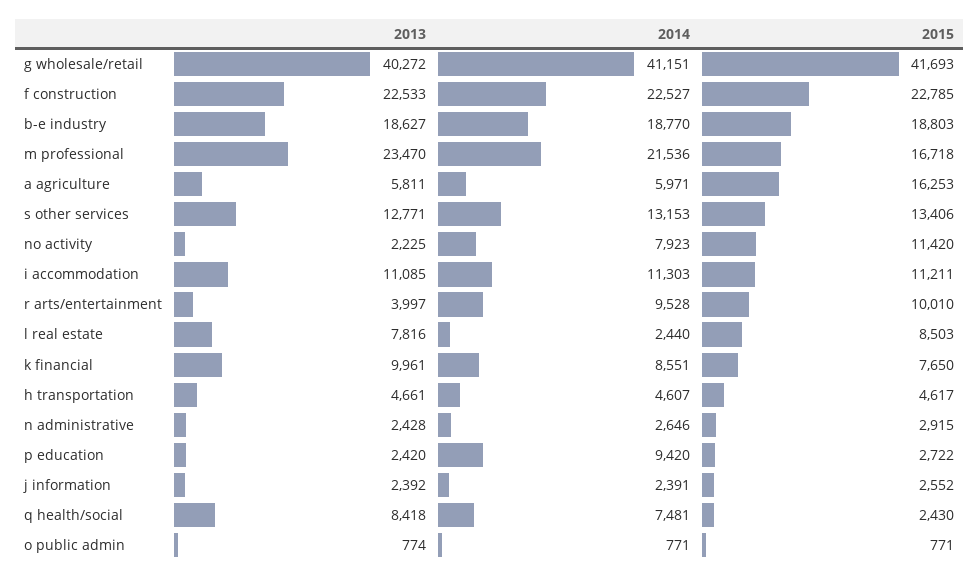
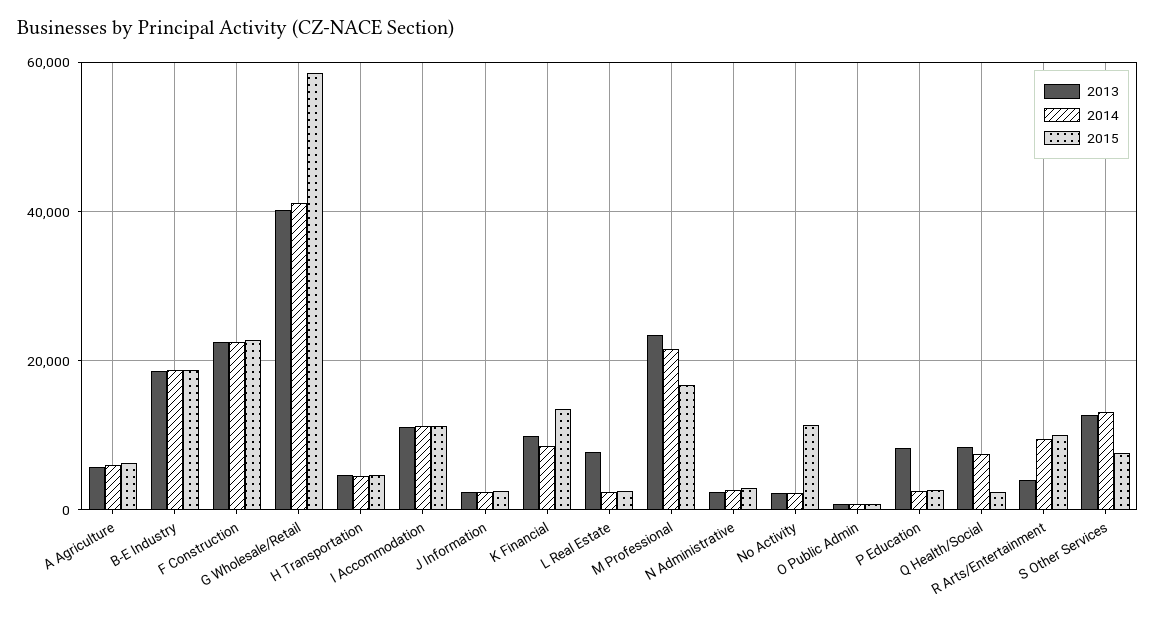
  {
    "2013": {
      "g wholesale/retail": 40272,
      "f construction": 22533,
      "b-e industry": 18627,
      "m professional": 23470,
      "a agriculture": 5811,
      "s other services": 12771,
      "no activity": 2225,
      "i accommodation": 11085,
      "r arts/entertainment": 3997,
      "l real estate": 7816,
      "k financial": 9961,
      "h transportation": 4661,
      "n administrative": 2428,
-     "p education": 2420,
+     "p education": 8000,
      "j information": 2392,
      "q health/social": 8418,
      "o public admin": 774
    },
    "2014": {
      "g wholesale/retail": 41151,
      "f construction": 22527,
      "b-e industry": 18770,
      "m professional": 21536,
      "a agriculture": 5971,
      "s other services": 13153,
-     "no activity": 7923,
+     "no activity": 2000,
      "i accommodation": 11303,
      "r arts/entertainment": 9528,
      "l real estate": 2440,
      "k financial": 8551,
      "h transportation": 4607,
      "n administrative": 2646,
-     "p education": 9420,
+     "p education": 2000,
      "j information": 2391,
      "q health/social": 7481,
      "o public admin": 771
    },
    "2015": {
-     "g wholesale/retail": 41693,
+     "g wholesale/retail": 58000,
      "f construction": 22785,
      "b-e industry": 18803,
      "m professional": 16718,
-     "a agriculture": 16253,
+     "a agriculture": 6000,
-     "s other services": 13406,
+     "s other services": 8000,
      "no activity": 11420,
      "i accommodation": 11211,
      "r arts/entertainment": 10010,
-     "l real estate": 8503,
+     "l real estate": 2000,
-     "k financial": 7650,
+     "k financial": 14000,
      "h transportation": 4617,
      "n administrative": 2915,
      "p education": 2722,
      "j information": 2552,
      "q health/social": 2430,
      "o public admin": 771
    }
  }

